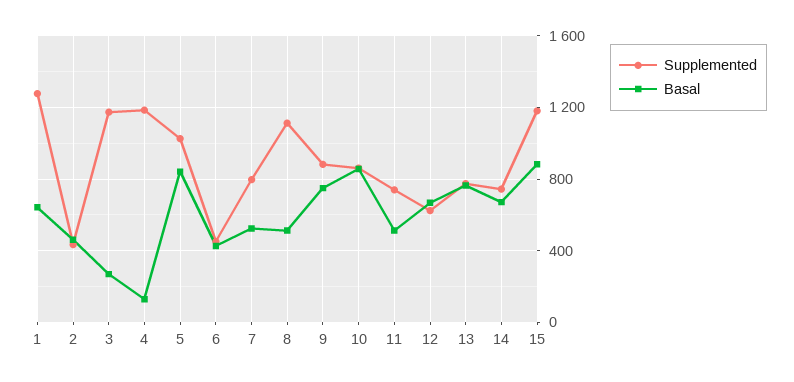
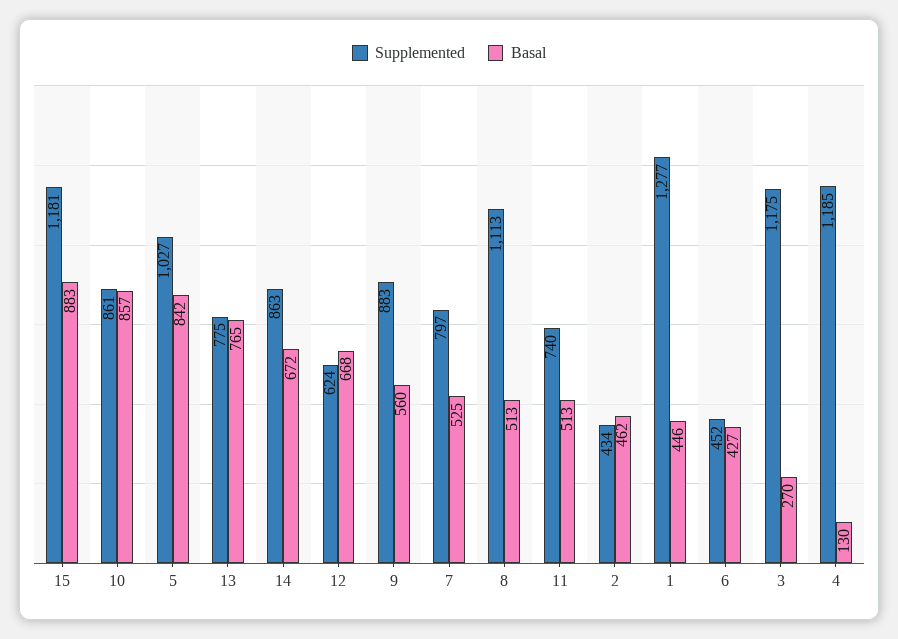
  {
    "Supplemented": {
      "1": 1277,
      "2": 434,
      "3": 1175,
      "4": 1185,
      "5": 1027,
      "6": 452,
      "7": 797,
      "8": 1113,
      "9": 883,
      "10": 861,
      "11": 740,
      "12": 624,
      "13": 775,
-     "14": 750,
+     "14": 863,
      "15": 1181
    },
    "Basal": {
-     "1": 650,
+     "1": 446,
      "2": 462,
      "3": 270,
      "4": 130,
      "5": 842,
      "6": 427,
      "7": 525,
      "8": 513,
-     "9": 750,
+     "9": 560,
      "10": 857,
      "11": 513,
      "12": 668,
      "13": 765,
      "14": 672,
      "15": 883
    }
  }

